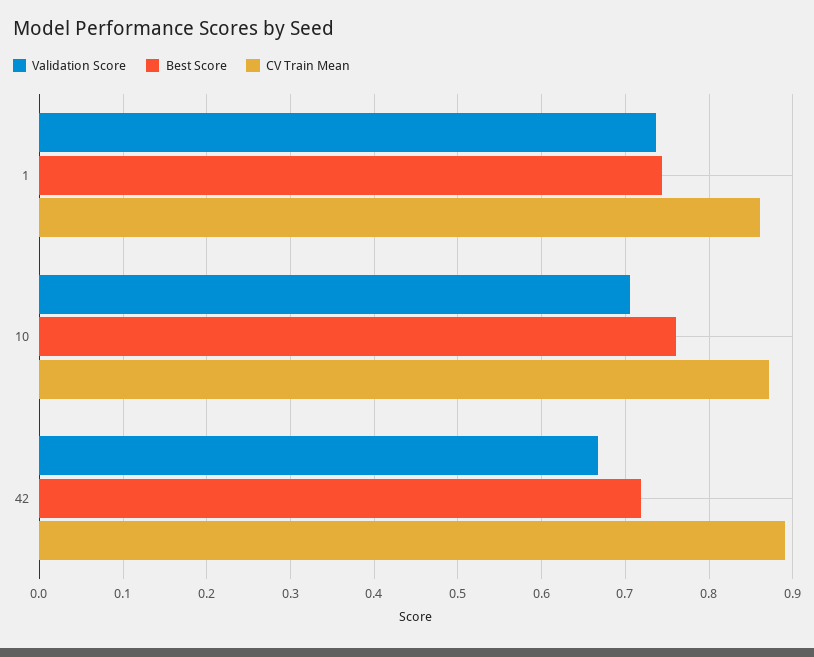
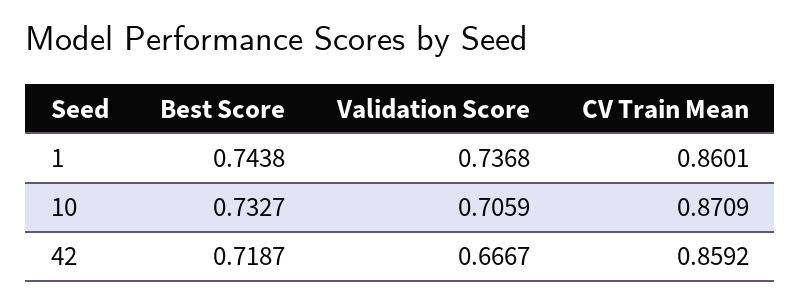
  {
    "Validation Score": {
      "1": 0.7368,
      "10": 0.7059,
      "42": 0.6667
    },
    "Best Score": {
      "1": 0.7438,
-     "10": 0.76,
+     "10": 0.7327,
      "42": 0.7187
    },
    "CV Train Mean": {
      "1": 0.8601,
      "10": 0.8709,
-     "42": 0.89
+     "42": 0.8592
    }
  }

